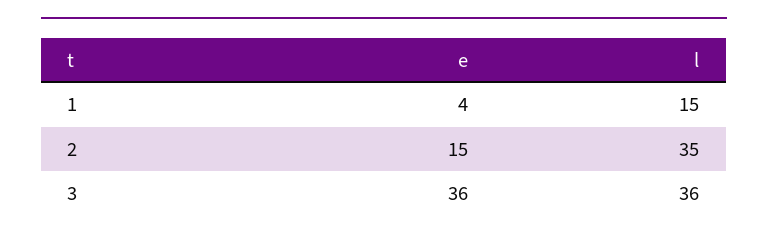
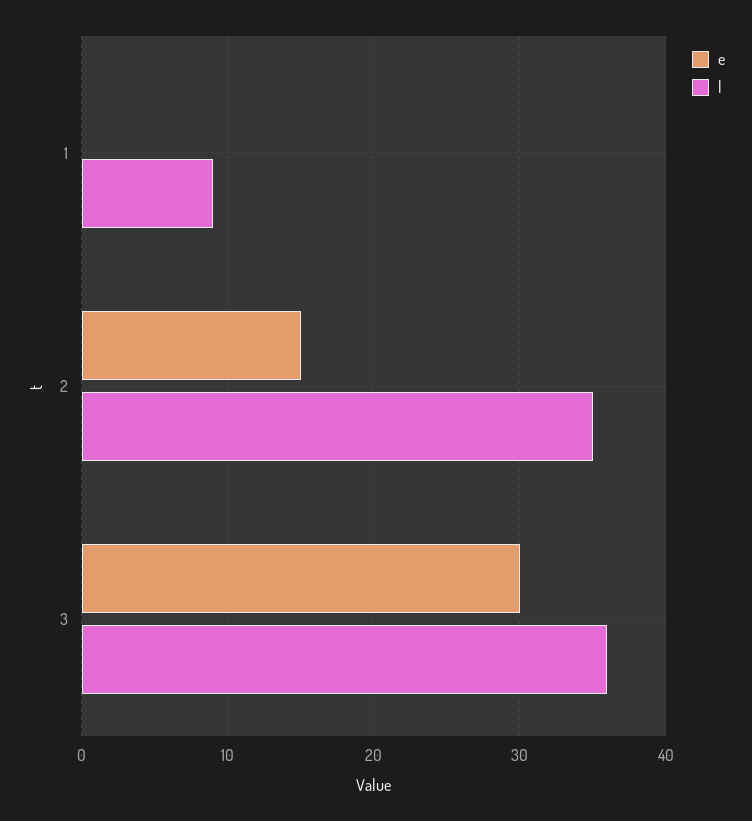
  {
    "e": {
-     "1": 4,
+     "1": 0,
      "2": 15,
-     "3": 36
+     "3": 30
    },
    "l": {
-     "1": 15,
+     "1": 9,
      "2": 35,
      "3": 36
    }
  }

